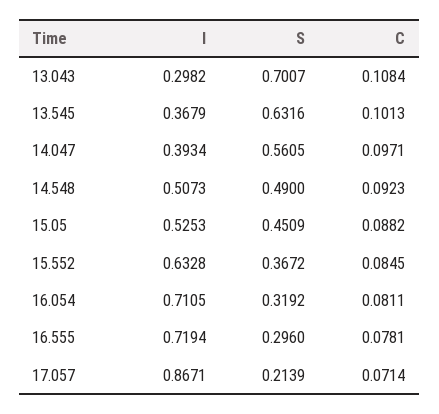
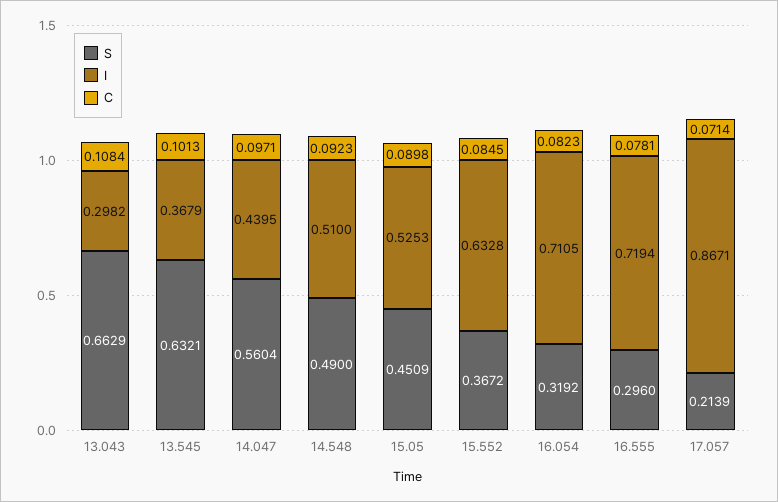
  {
    "I": {
      "13.043": 0.2982,
      "13.545": 0.3679,
-     "14.047": 0.3934,
+     "14.047": 0.4395,
-     "14.548": 0.5073,
+     "14.548": 0.51,
      "15.05": 0.5253,
      "15.552": 0.6328,
      "16.054": 0.7105,
      "16.555": 0.7194,
      "17.057": 0.8671
    },
    "S": {
-     "13.043": 0.7007,
+     "13.043": 0.6629,
-     "13.545": 0.6316,
+     "13.545": 0.6321,
-     "14.047": 0.5605,
+     "14.047": 0.5604,
      "14.548": 0.49,
      "15.05": 0.4509,
      "15.552": 0.3672,
      "16.054": 0.3192,
      "16.555": 0.296,
      "17.057": 0.2139
    },
    "C": {
      "13.043": 0.1084,
      "13.545": 0.1013,
      "14.047": 0.0971,
      "14.548": 0.0923,
-     "15.05": 0.0882,
+     "15.05": 0.0898,
      "15.552": 0.0845,
-     "16.054": 0.0811,
+     "16.054": 0.0823,
      "16.555": 0.0781,
      "17.057": 0.0714
    }
  }

